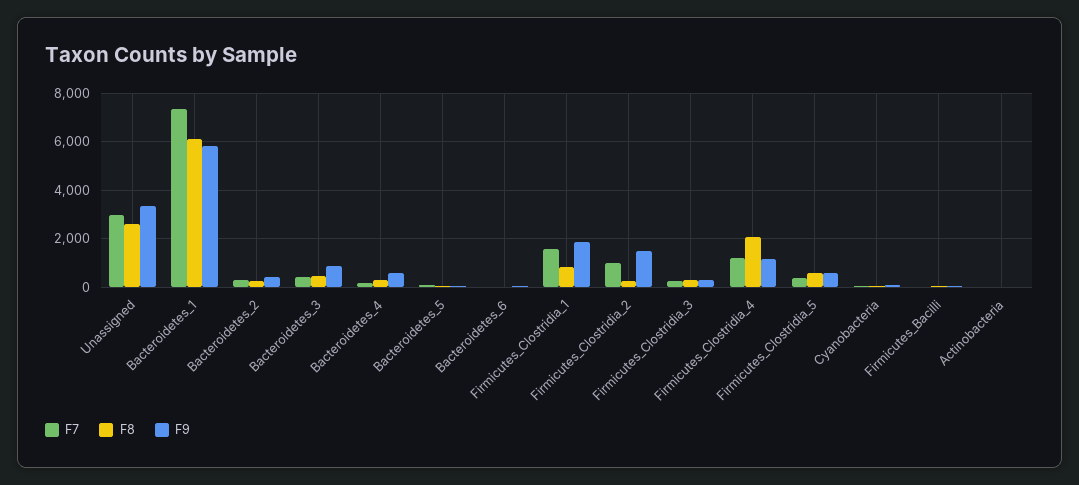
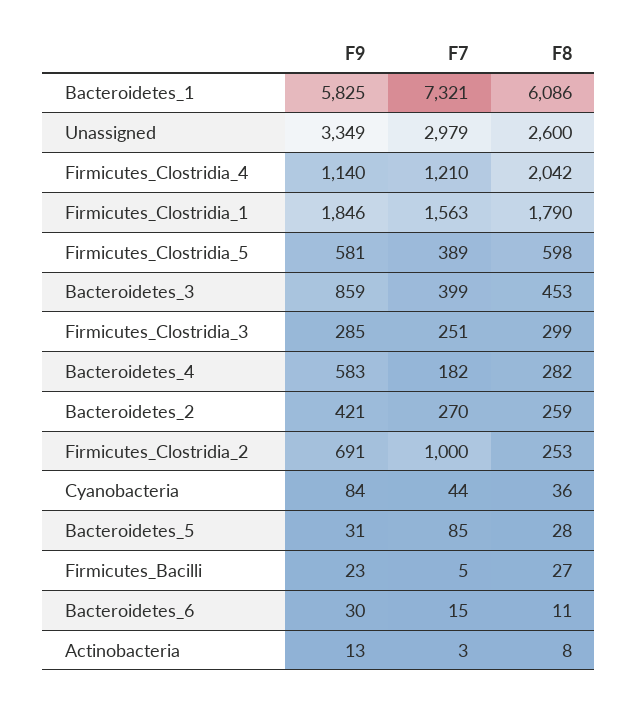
  {
    "F7": {
      "Unassigned": 2979,
      "Bacteroidetes_1": 7321,
      "Bacteroidetes_2": 270,
      "Bacteroidetes_3": 399,
      "Bacteroidetes_4": 182,
      "Bacteroidetes_5": 85,
      "Bacteroidetes_6": 15,
      "Firmicutes_Clostridia_1": 1563,
      "Firmicutes_Clostridia_2": 1000,
      "Firmicutes_Clostridia_3": 251,
      "Firmicutes_Clostridia_4": 1210,
      "Firmicutes_Clostridia_5": 389,
      "Cyanobacteria": 44,
      "Firmicutes_Bacilli": 5,
      "Actinobacteria": 3
    },
    "F8": {
      "Unassigned": 2600,
      "Bacteroidetes_1": 6086,
      "Bacteroidetes_2": 259,
      "Bacteroidetes_3": 453,
      "Bacteroidetes_4": 282,
      "Bacteroidetes_5": 28,
      "Bacteroidetes_6": 11,
-     "Firmicutes_Clostridia_1": 750,
+     "Firmicutes_Clostridia_1": 1790,
      "Firmicutes_Clostridia_2": 253,
      "Firmicutes_Clostridia_3": 299,
      "Firmicutes_Clostridia_4": 2042,
      "Firmicutes_Clostridia_5": 598,
      "Cyanobacteria": 36,
      "Firmicutes_Bacilli": 27,
      "Actinobacteria": 8
    },
    "F9": {
      "Unassigned": 3349,
      "Bacteroidetes_1": 5825,
      "Bacteroidetes_2": 421,
      "Bacteroidetes_3": 859,
      "Bacteroidetes_4": 583,
      "Bacteroidetes_5": 31,
      "Bacteroidetes_6": 30,
      "Firmicutes_Clostridia_1": 1846,
-     "Firmicutes_Clostridia_2": 1500,
+     "Firmicutes_Clostridia_2": 691,
      "Firmicutes_Clostridia_3": 285,
      "Firmicutes_Clostridia_4": 1140,
      "Firmicutes_Clostridia_5": 581,
      "Cyanobacteria": 84,
      "Firmicutes_Bacilli": 23,
      "Actinobacteria": 13
    }
  }

